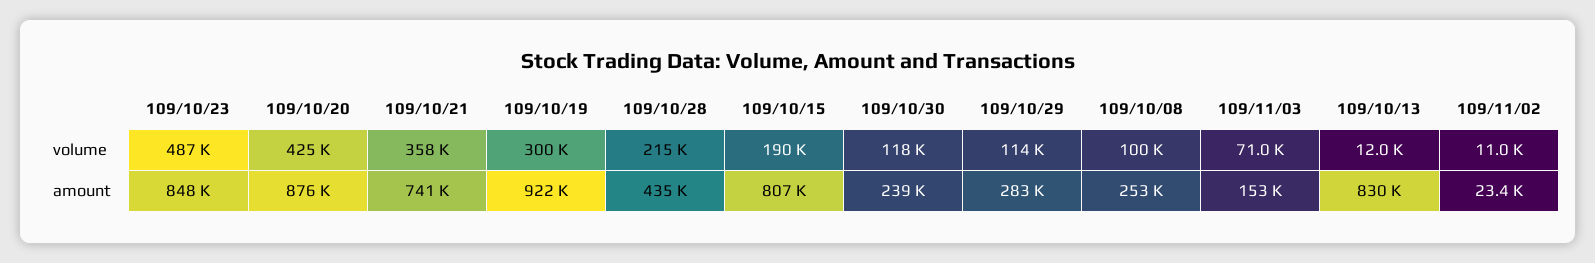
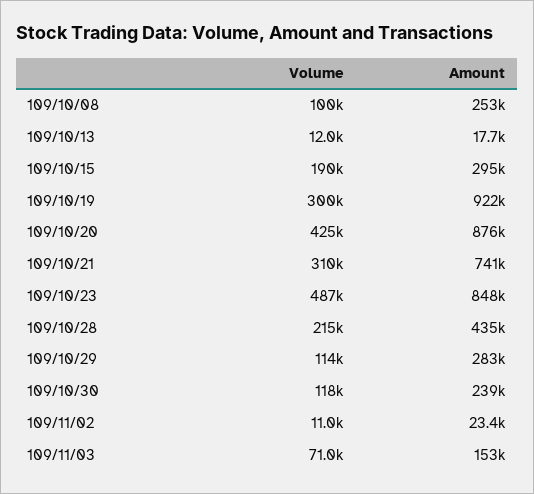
  {
    "109/10/23": {
      "volume": 487000,
      "amount": 848000
    },
    "109/10/20": {
      "volume": 425000,
      "amount": 876000
    },
    "109/10/21": {
-     "volume": 358000,
+     "volume": 310000,
      "amount": 741000
    },
    "109/10/19": {
      "volume": 300000,
      "amount": 922000
    },
    "109/10/28": {
      "volume": 215000,
      "amount": 435000
    },
    "109/10/15": {
      "volume": 190000,
-     "amount": 807000
+     "amount": 295000
    },
    "109/10/30": {
      "volume": 118000,
      "amount": 239000
    },
    "109/10/29": {
      "volume": 114000,
      "amount": 283000
    },
    "109/10/08": {
      "volume": 100000,
      "amount": 253000
    },
    "109/11/03": {
      "volume": 71000,
      "amount": 153000
    },
    "109/10/13": {
      "volume": 12000,
-     "amount": 830000
+     "amount": 17700
    },
    "109/11/02": {
      "volume": 11000,
      "amount": 23400
    }
  }

